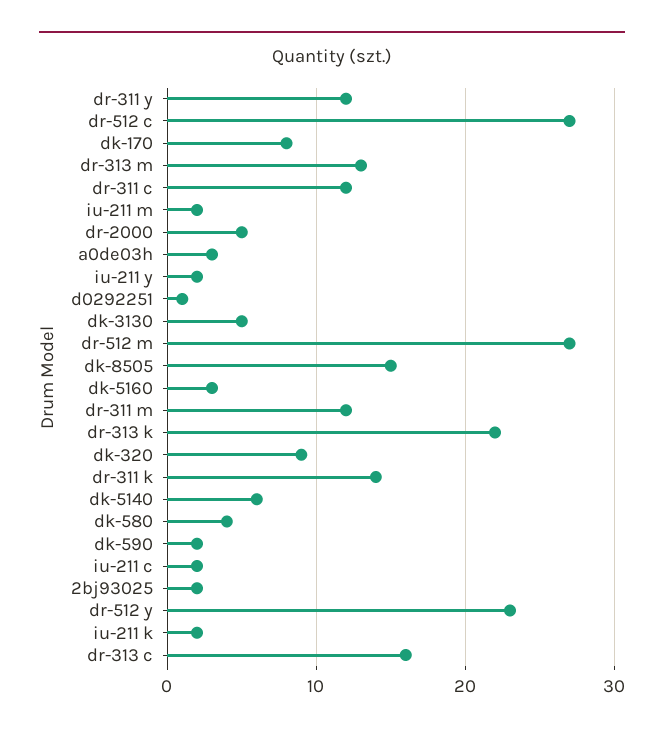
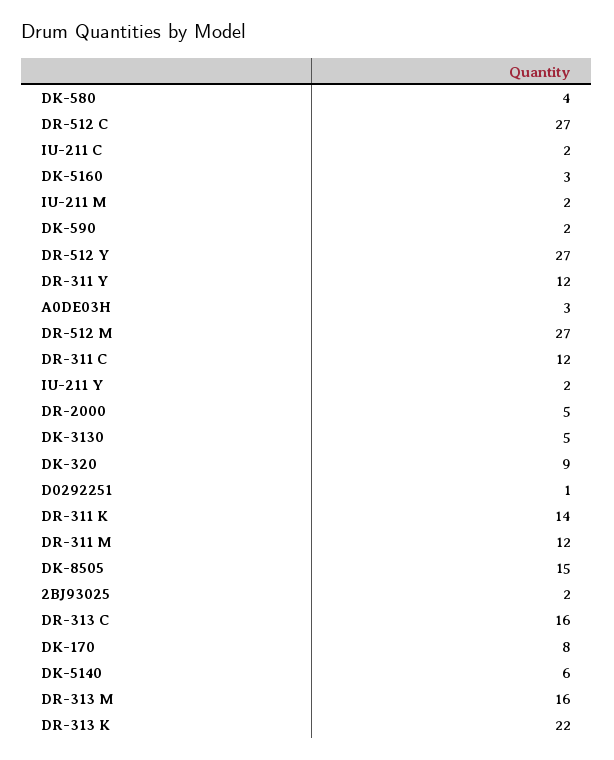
  {
    "dr-311 y": 12,
    "dr-512 c": 27,
    "dk-170": 8,
-   "dr-313 m": 13,
+   "dr-313 m": 16,
    "dr-311 c": 12,
    "iu-211 m": 2,
    "dr-2000": 5,
    "a0de03h": 3,
    "iu-211 y": 2,
    "d0292251": 1,
    "dk-3130": 5,
    "dr-512 m": 27,
    "dk-8505": 15,
    "dk-5160": 3,
    "dr-311 m": 12,
    "dr-313 k": 22,
    "dk-320": 9,
    "dr-311 k": 14,
    "dk-5140": 6,
    "dk-580": 4,
    "dk-590": 2,
    "iu-211 c": 2,
    "2bj93025": 2,
-   "dr-512 y": 23,
+   "dr-512 y": 27,
-   "iu-211 k": 2,
    "dr-313 c": 16
  }

